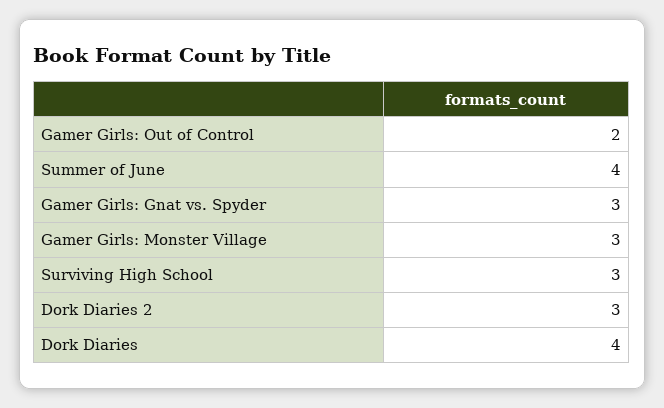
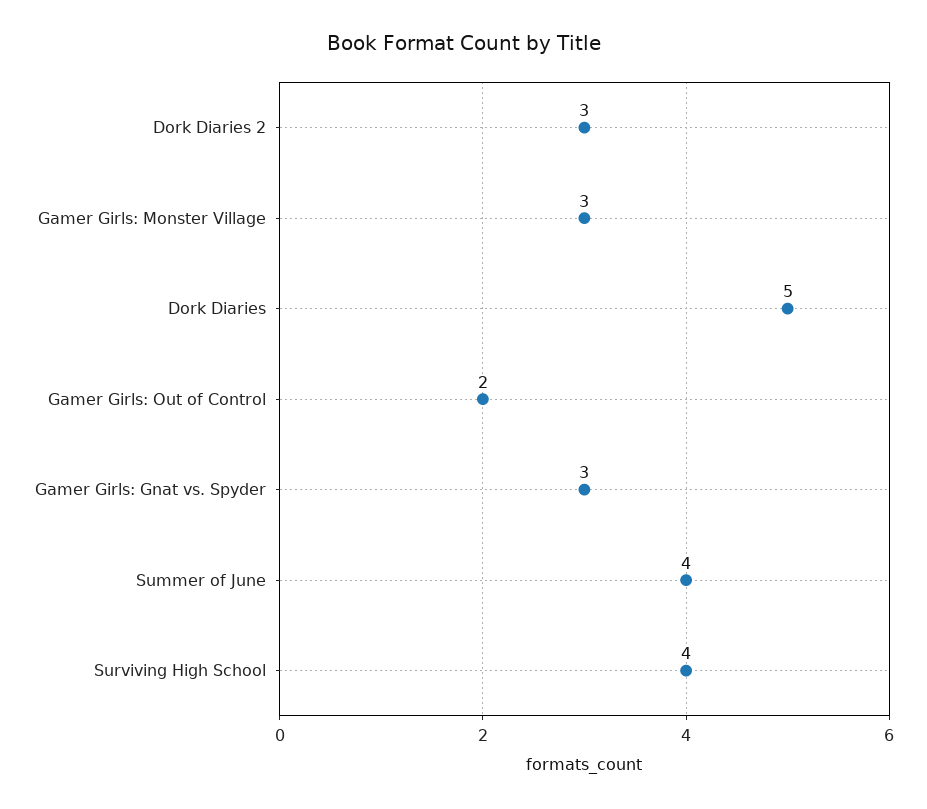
  {
    "Gamer Girls: Out of Control": 2,
    "Summer of June": 4,
    "Gamer Girls: Gnat vs. Spyder": 3,
    "Gamer Girls: Monster Village": 3,
-   "Surviving High School": 3,
+   "Surviving High School": 4,
    "Dork Diaries 2": 3,
-   "Dork Diaries": 4
+   "Dork Diaries": 5
  }

